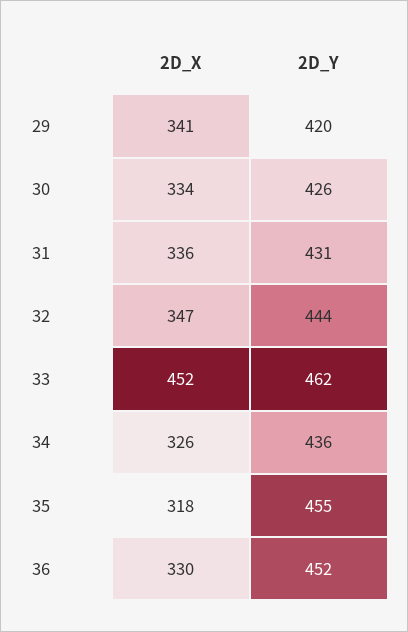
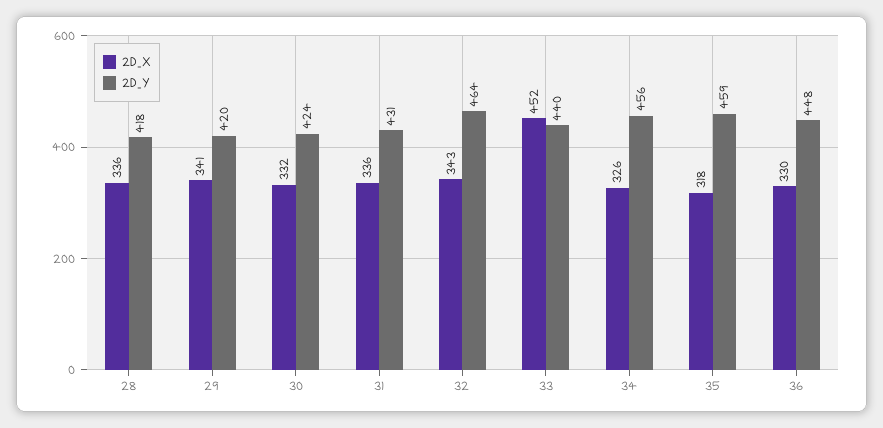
  {
    "2D_X": {
      "29": 341,
-     "30": 334,
+     "30": 332,
      "31": 336,
-     "32": 347,
+     "32": 343,
      "33": 452,
      "34": 326,
      "35": 318,
-     "36": 330
+     "36": 330,
+     "28": 336
    },
    "2D_Y": {
      "29": 420,
-     "30": 426,
+     "30": 424,
      "31": 431,
-     "32": 444,
+     "32": 464,
-     "33": 462,
+     "33": 440,
-     "34": 436,
+     "34": 456,
-     "35": 455,
+     "35": 459,
-     "36": 452
+     "36": 448,
+     "28": 418
    }
  }

